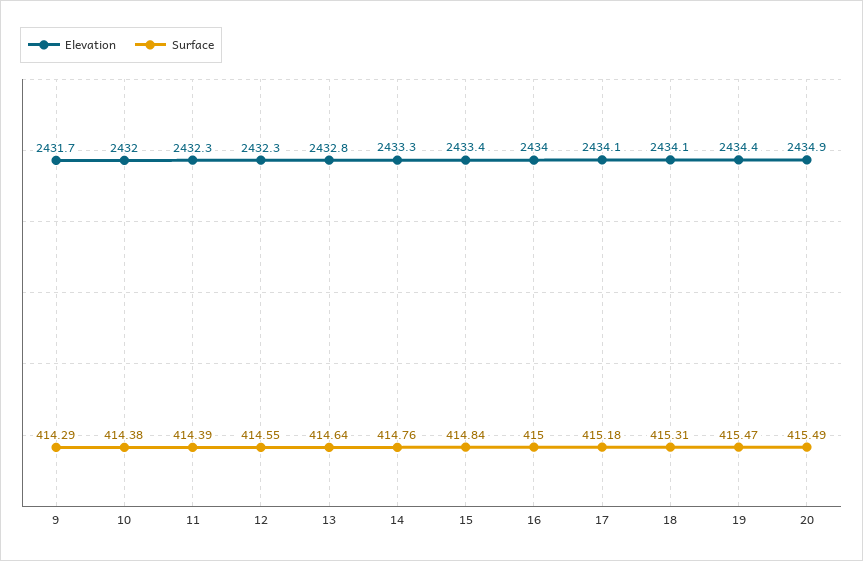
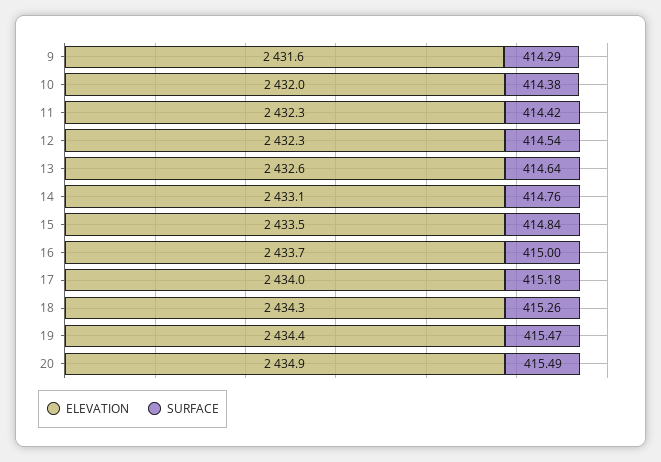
  {
    "Elevation": {
-     "9": 2431.7,
+     "9": 2431.6,
      "10": 2432,
      "11": 2432.3,
      "12": 2432.3,
-     "13": 2432.8,
+     "13": 2432.6,
-     "14": 2433.3,
+     "14": 2433.1,
-     "15": 2433.4,
+     "15": 2433.5,
-     "16": 2434,
+     "16": 2433.7,
-     "17": 2434.1,
+     "17": 2434,
-     "18": 2434.1,
+     "18": 2434.3,
      "19": 2434.4,
      "20": 2434.9
    },
    "Surface": {
      "9": 414.29,
      "10": 414.38,
-     "11": 414.39,
+     "11": 414.42,
-     "12": 414.55,
+     "12": 414.54,
      "13": 414.64,
      "14": 414.76,
      "15": 414.84,
      "16": 415,
      "17": 415.18,
-     "18": 415.31,
+     "18": 415.26,
      "19": 415.47,
      "20": 415.49
    }
  }

